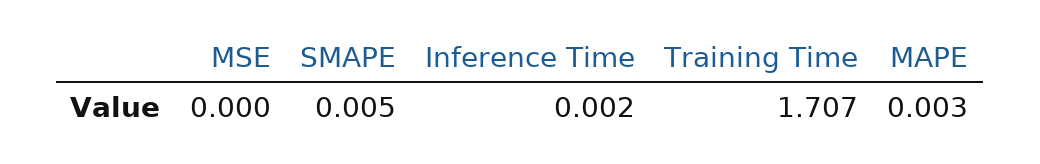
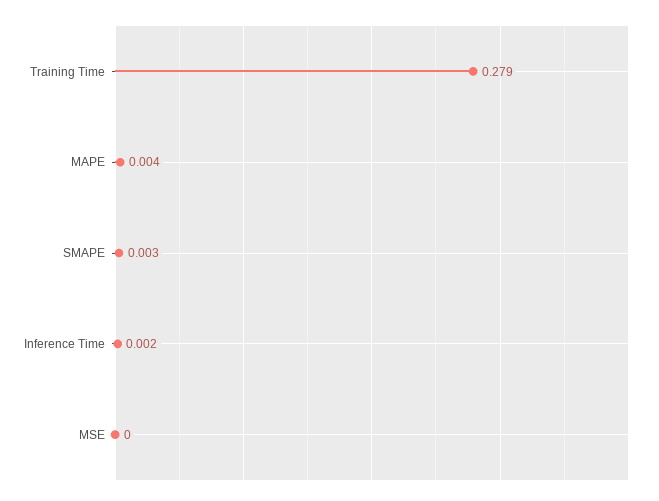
  {
    "MSE": 0,
-   "SMAPE": 0.005,
+   "SMAPE": 0.003,
    "Inference Time": 0.002,
-   "Training Time": 1.707,
+   "Training Time": 0.279,
-   "MAPE": 0.003
+   "MAPE": 0.004
  }

